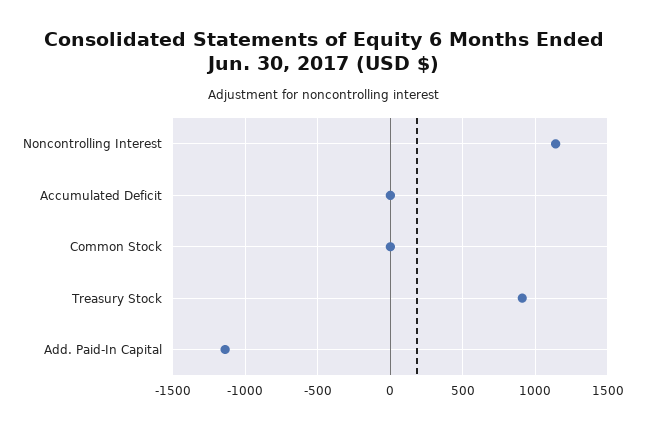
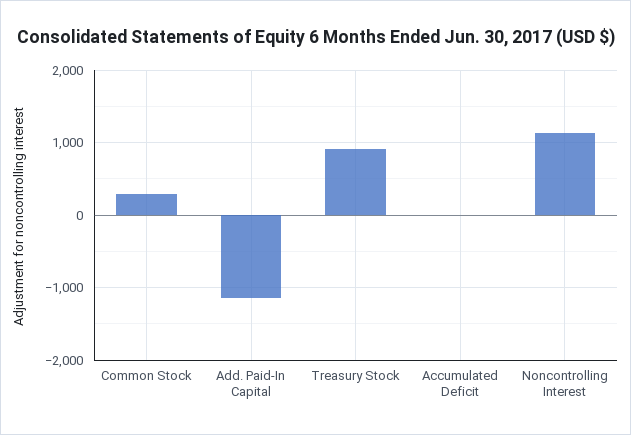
  {
    "Noncontrolling Interest": 1150,
    "Accumulated Deficit": 0,
-   "Common Stock": 0,
+   "Common Stock": 300,
    "Treasury Stock": 900,
    "Add. Paid-In Capital": -1150
  }

